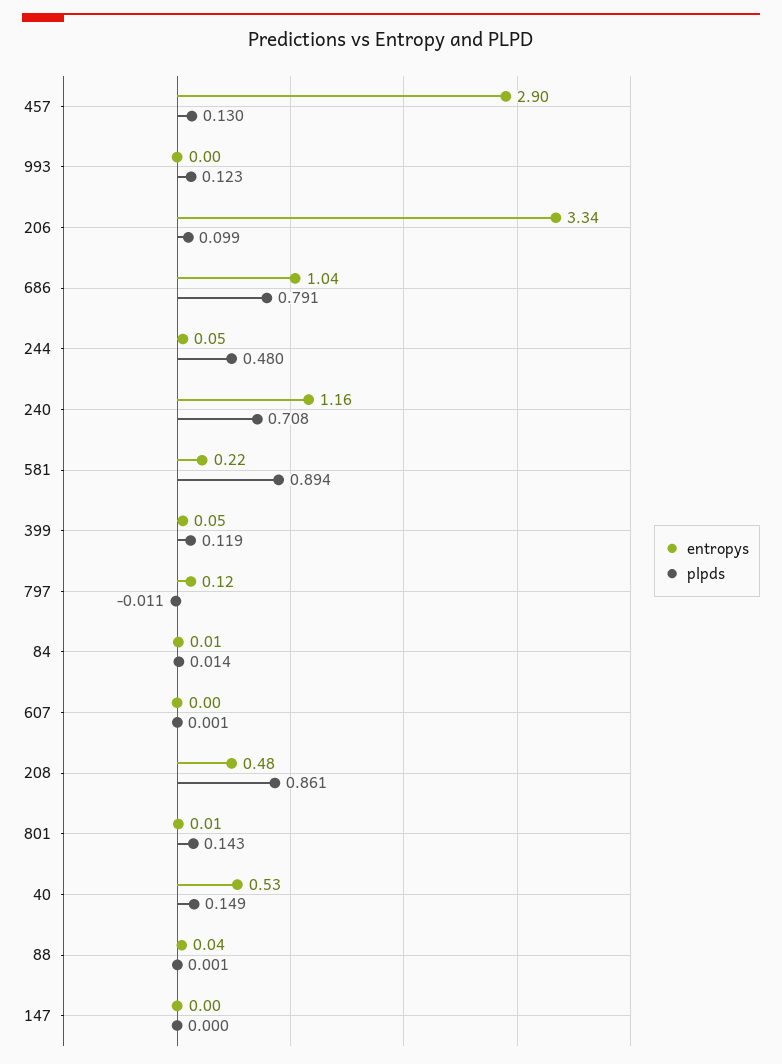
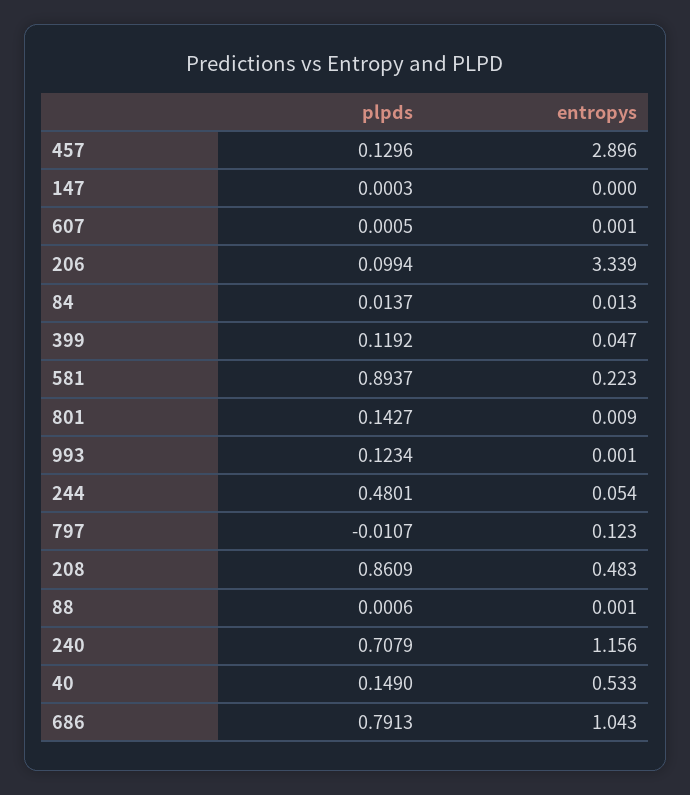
  {
    "entropys": {
      "457": 2.896,
      "993": 0.001,
      "206": 3.339,
      "686": 1.043,
      "244": 0.054,
      "240": 1.156,
      "581": 0.223,
      "399": 0.047,
      "797": 0.123,
      "84": 0.013,
      "607": 0.001,
      "208": 0.483,
      "801": 0.009,
      "40": 0.533,
-     "88": 0.04,
+     "88": 0.001,
      "147": 0
    },
    "plpds": {
      "457": 0.1296,
      "993": 0.1234,
      "206": 0.0994,
      "686": 0.7913,
      "244": 0.4801,
      "240": 0.7079,
      "581": 0.8937,
      "399": 0.1192,
      "797": -0.0107,
      "84": 0.0137,
      "607": 0.0005,
      "208": 0.8609,
      "801": 0.1427,
      "40": 0.149,
      "88": 0.0006,
      "147": 0.0003
    }
  }

